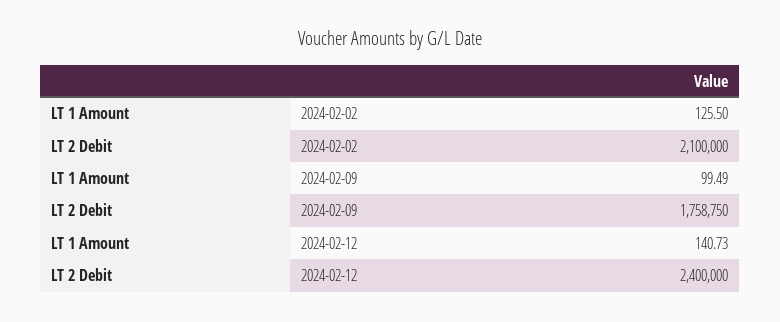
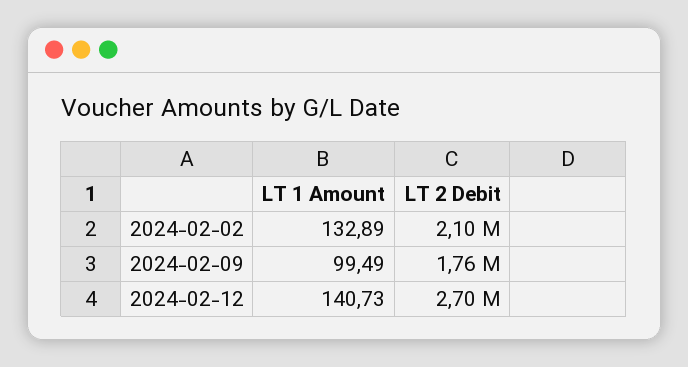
  {
    "LT 1 Amount": {
-     "2024-02-02": 125.5,
+     "2024-02-02": 132.89,
      "2024-02-09": 99.49,
      "2024-02-12": 140.73
    },
    "LT 2 Debit": {
      "2024-02-02": 2100000,
      "2024-02-09": 1758750,
-     "2024-02-12": 2400000
+     "2024-02-12": 2700000
    }
  }

